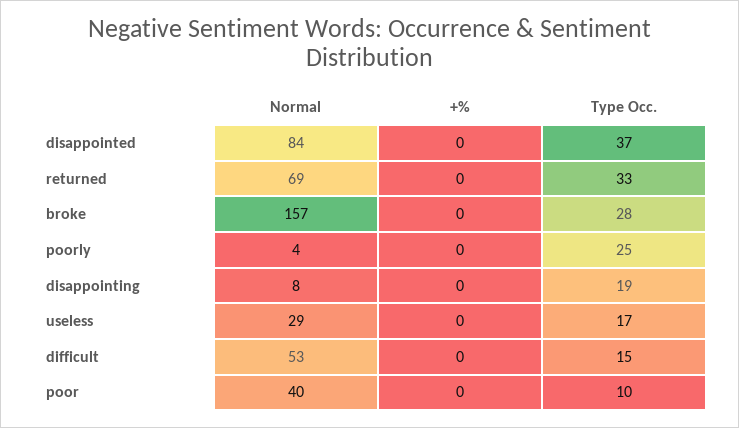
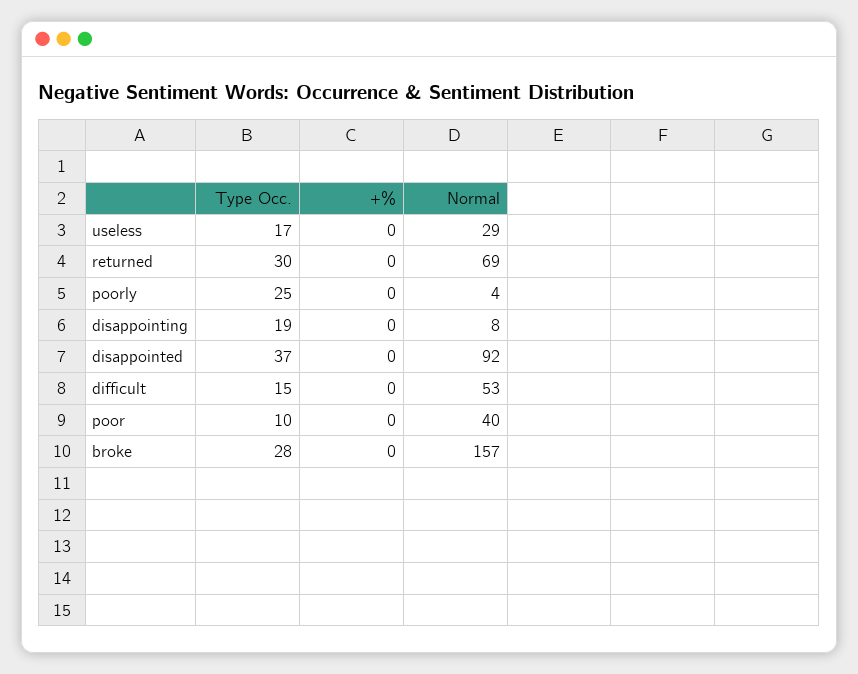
  {
    "Normal": {
-     "disappointed": 84,
+     "disappointed": 92,
      "returned": 69,
      "broke": 157,
      "poorly": 4,
      "disappointing": 8,
      "useless": 29,
      "difficult": 53,
      "poor": 40
    },
    "+%": {
      "disappointed": 0,
      "returned": 0,
      "broke": 0,
      "poorly": 0,
      "disappointing": 0,
      "useless": 0,
      "difficult": 0,
      "poor": 0
    },
    "Type Occ.": {
      "disappointed": 37,
-     "returned": 33,
+     "returned": 30,
      "broke": 28,
      "poorly": 25,
      "disappointing": 19,
      "useless": 17,
      "difficult": 15,
      "poor": 10
    }
  }

